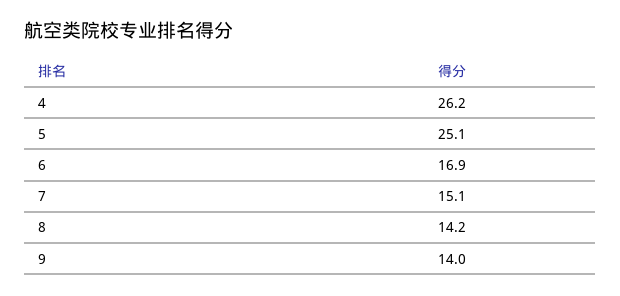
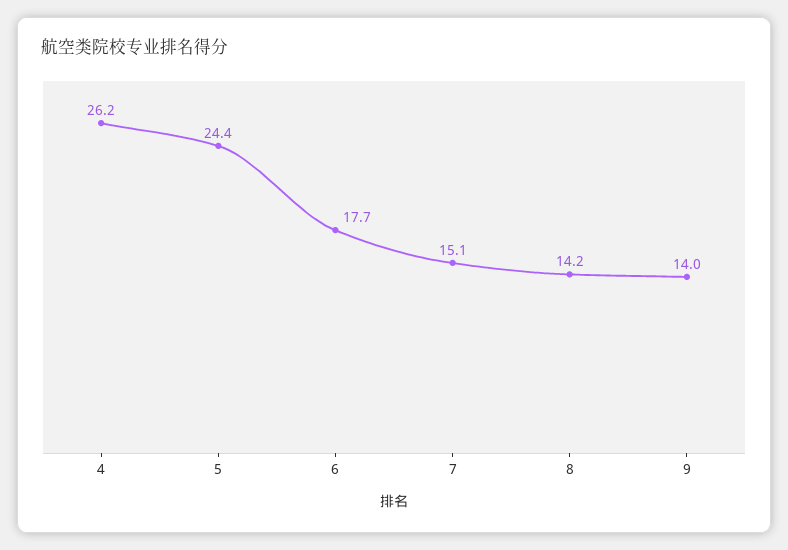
  {
    "4": 26.2,
-   "5": 25.1,
+   "5": 24.4,
-   "6": 16.9,
+   "6": 17.7,
    "7": 15.1,
    "8": 14.2,
    "9": 14
  }

